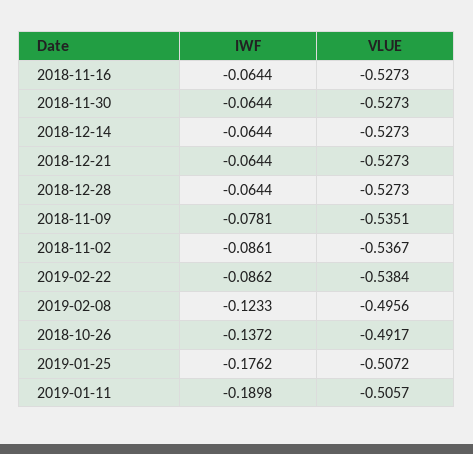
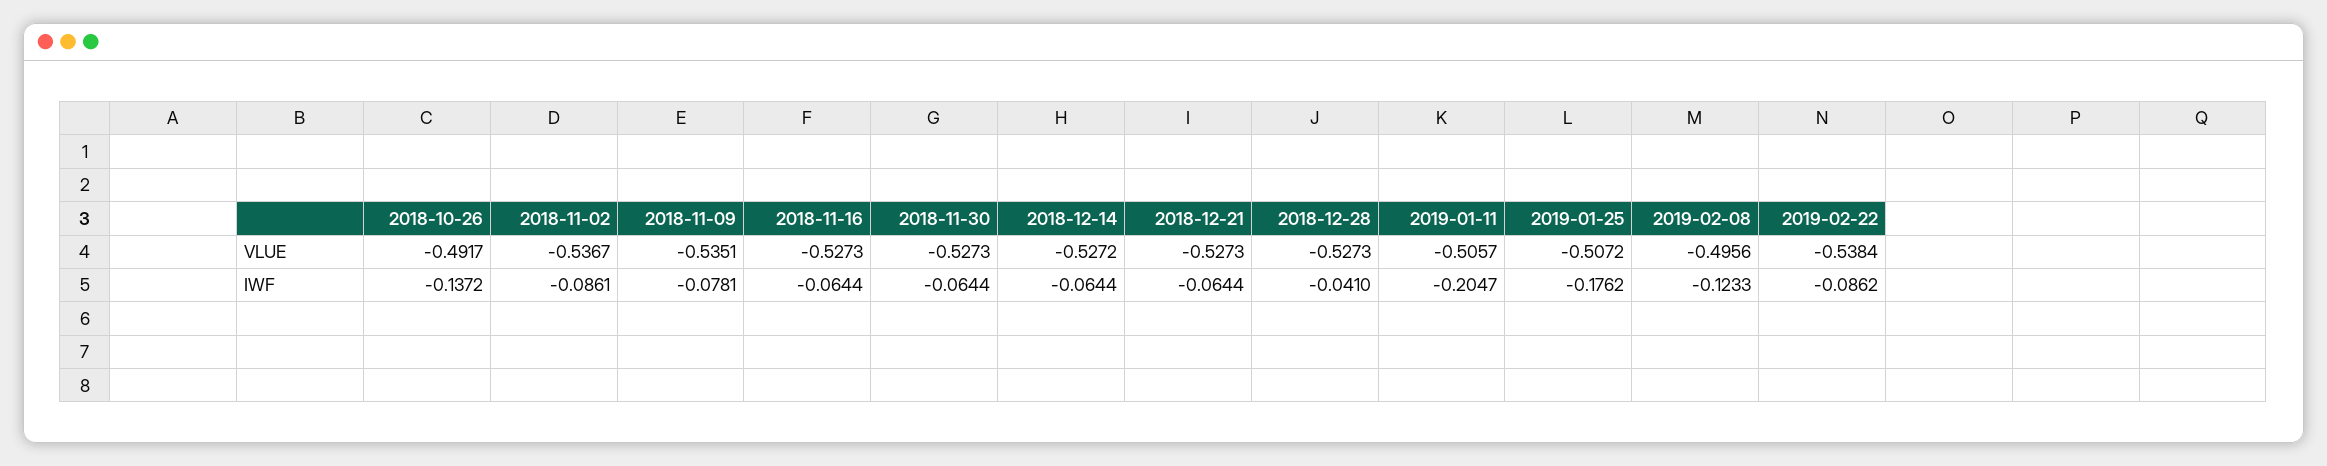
  {
    "IWF": {
      "2018-11-16": -0.0644,
      "2018-11-30": -0.0644,
      "2018-12-14": -0.0644,
      "2018-12-21": -0.0644,
-     "2018-12-28": -0.0644,
+     "2018-12-28": -0.041,
      "2018-11-09": -0.0781,
      "2018-11-02": -0.0861,
      "2019-02-22": -0.0862,
      "2019-02-08": -0.1233,
      "2018-10-26": -0.1372,
      "2019-01-25": -0.1762,
-     "2019-01-11": -0.1898
+     "2019-01-11": -0.2047
    },
    "VLUE": {
      "2018-11-16": -0.5273,
      "2018-11-30": -0.5273,
-     "2018-12-14": -0.5273,
+     "2018-12-14": -0.5272,
      "2018-12-21": -0.5273,
      "2018-12-28": -0.5273,
      "2018-11-09": -0.5351,
      "2018-11-02": -0.5367,
      "2019-02-22": -0.5384,
      "2019-02-08": -0.4956,
      "2018-10-26": -0.4917,
      "2019-01-25": -0.5072,
      "2019-01-11": -0.5057
    }
  }

